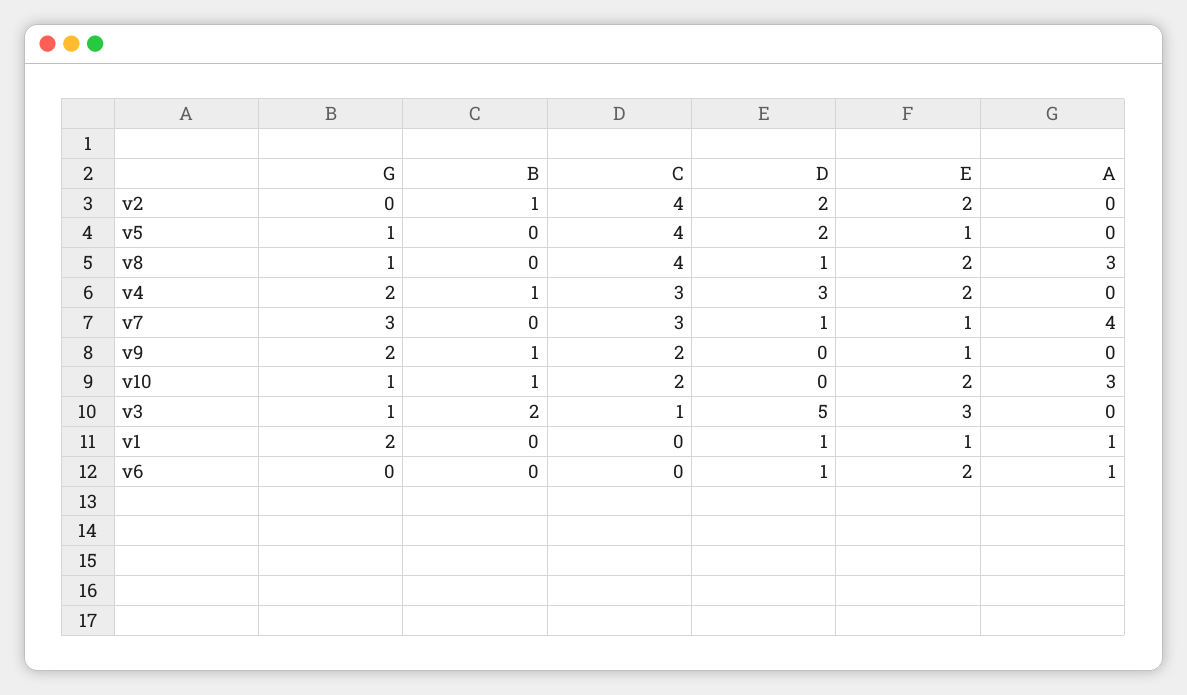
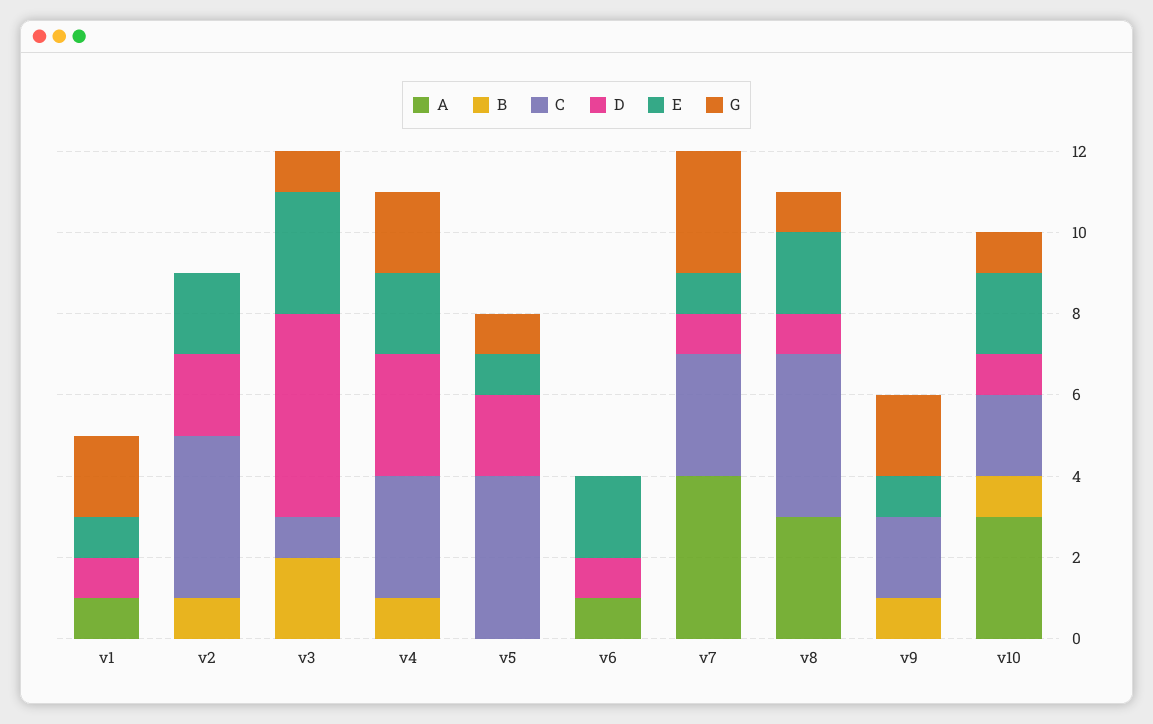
  {
    "G": {
      "v2": 0,
      "v5": 1,
      "v8": 1,
      "v4": 2,
      "v7": 3,
      "v9": 2,
      "v10": 1,
      "v3": 1,
      "v1": 2,
      "v6": 0
    },
    "B": {
      "v2": 1,
      "v5": 0,
      "v8": 0,
      "v4": 1,
      "v7": 0,
      "v9": 1,
      "v10": 1,
      "v3": 2,
      "v1": 0,
      "v6": 0
    },
    "C": {
      "v2": 4,
      "v5": 4,
      "v8": 4,
      "v4": 3,
      "v7": 3,
      "v9": 2,
      "v10": 2,
      "v3": 1,
      "v1": 0,
      "v6": 0
    },
    "D": {
      "v2": 2,
      "v5": 2,
      "v8": 1,
      "v4": 3,
      "v7": 1,
      "v9": 0,
-     "v10": 0,
+     "v10": 1,
      "v3": 5,
      "v1": 1,
      "v6": 1
    },
    "E": {
      "v2": 2,
      "v5": 1,
      "v8": 2,
      "v4": 2,
      "v7": 1,
      "v9": 1,
      "v10": 2,
      "v3": 3,
      "v1": 1,
      "v6": 2
    },
    "A": {
      "v2": 0,
      "v5": 0,
      "v8": 3,
      "v4": 0,
      "v7": 4,
      "v9": 0,
      "v10": 3,
      "v3": 0,
      "v1": 1,
      "v6": 1
    }
  }

